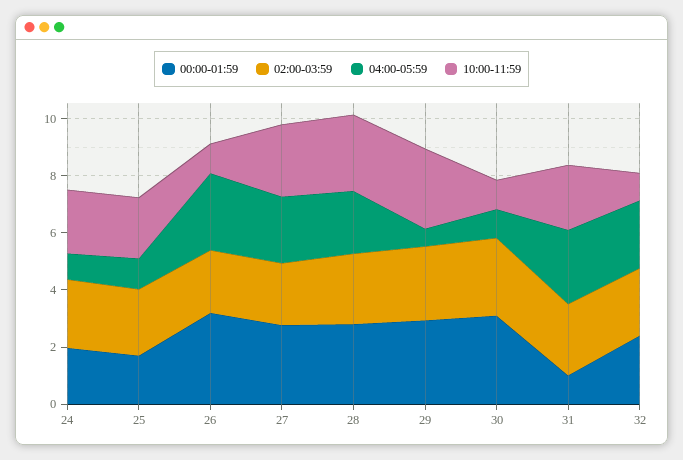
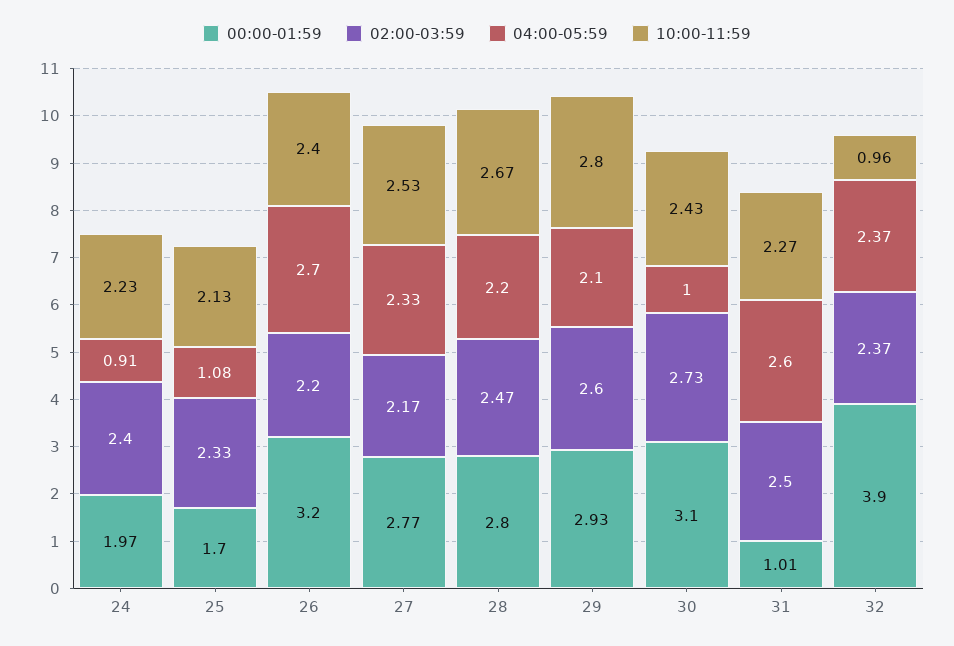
  {
    "00:00-01:59": {
      "24": 1.97,
      "25": 1.7,
      "26": 3.2,
      "27": 2.77,
      "28": 2.8,
      "29": 2.93,
      "30": 3.1,
      "31": 1.01,
-     "32": 2.5
+     "32": 3.9
    },
    "02:00-03:59": {
      "24": 2.4,
      "25": 2.33,
      "26": 2.2,
      "27": 2.17,
      "28": 2.47,
      "29": 2.6,
      "30": 2.73,
      "31": 2.5,
      "32": 2.37
    },
    "04:00-05:59": {
      "24": 0.91,
      "25": 1.08,
      "26": 2.7,
      "27": 2.33,
      "28": 2.2,
-     "29": 0.5,
+     "29": 2.1,
      "30": 1,
      "31": 2.6,
      "32": 2.37
    },
    "10:00-11:59": {
      "24": 2.23,
      "25": 2.13,
-     "26": 1,
+     "26": 2.4,
      "27": 2.53,
      "28": 2.67,
      "29": 2.8,
-     "30": 1,
+     "30": 2.43,
      "31": 2.27,
      "32": 0.96
    }
  }

